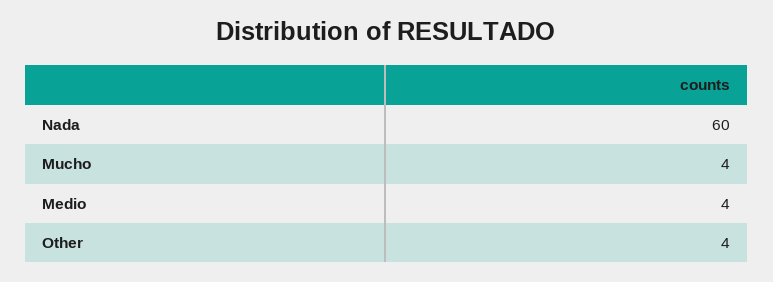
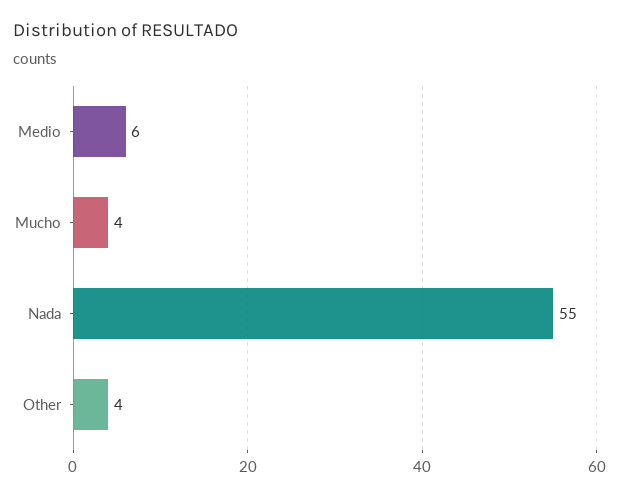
  {
-   "Nada": 60,
+   "Nada": 55,
    "Mucho": 4,
-   "Medio": 4,
+   "Medio": 6,
    "Other": 4
  }

